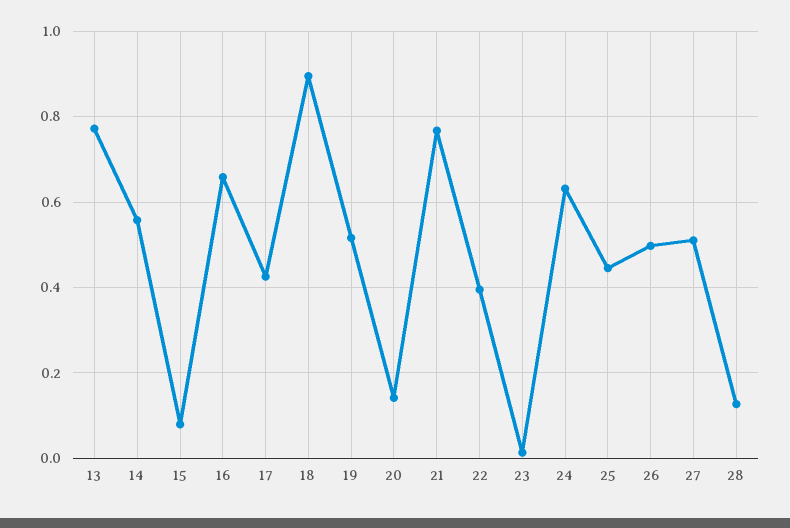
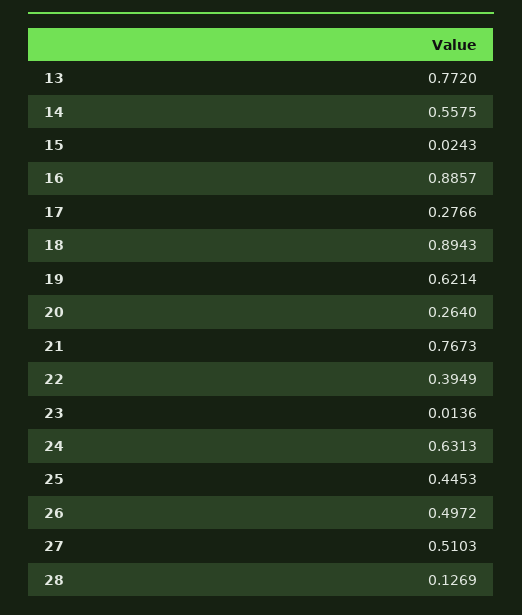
  {
    "13": 0.772,
    "14": 0.5575,
-   "15": 0.08,
+   "15": 0.0243,
-   "16": 0.66,
+   "16": 0.8857,
-   "17": 0.42,
+   "17": 0.2766,
    "18": 0.8943,
-   "19": 0.52,
+   "19": 0.6214,
-   "20": 0.14,
+   "20": 0.264,
    "21": 0.7673,
    "22": 0.3949,
    "23": 0.0136,
    "24": 0.6313,
    "25": 0.4453,
    "26": 0.4972,
    "27": 0.5103,
    "28": 0.1269
  }

